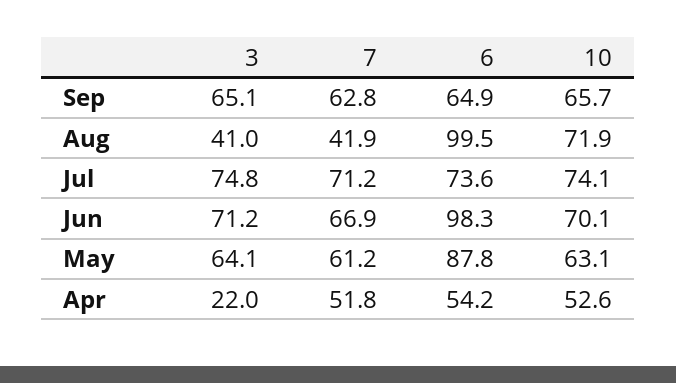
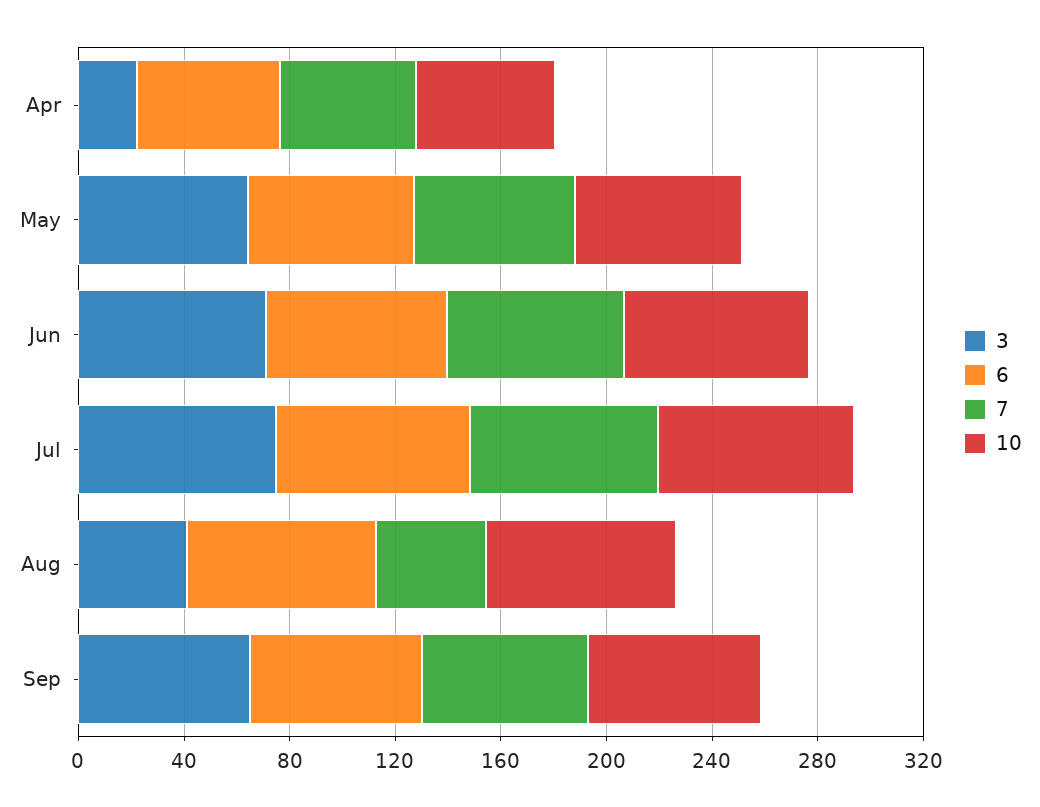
  {
    "3": {
      "Sep": 65.1,
      "Aug": 41,
      "Jul": 74.8,
      "Jun": 71.2,
      "May": 64.1,
      "Apr": 22
    },
    "7": {
      "Sep": 62.8,
      "Aug": 41.9,
      "Jul": 71.2,
      "Jun": 66.9,
      "May": 61.2,
      "Apr": 51.8
    },
    "6": {
      "Sep": 64.9,
-     "Aug": 99.5,
+     "Aug": 70,
      "Jul": 73.6,
-     "Jun": 98.3,
+     "Jun": 70,
-     "May": 87.8,
+     "May": 60,
      "Apr": 54.2
    },
    "10": {
      "Sep": 65.7,
      "Aug": 71.9,
      "Jul": 74.1,
      "Jun": 70.1,
      "May": 63.1,
      "Apr": 52.6
    }
  }

